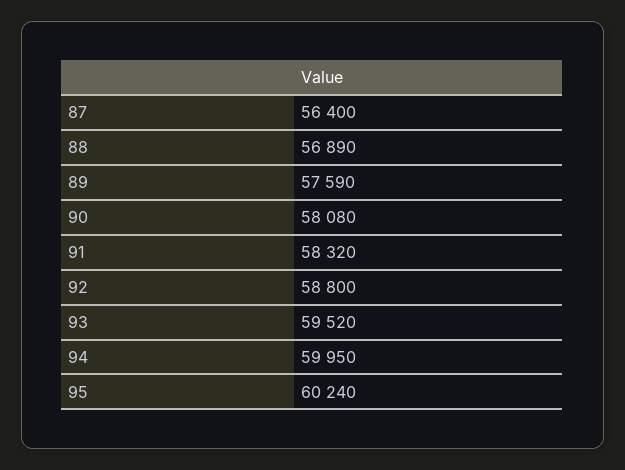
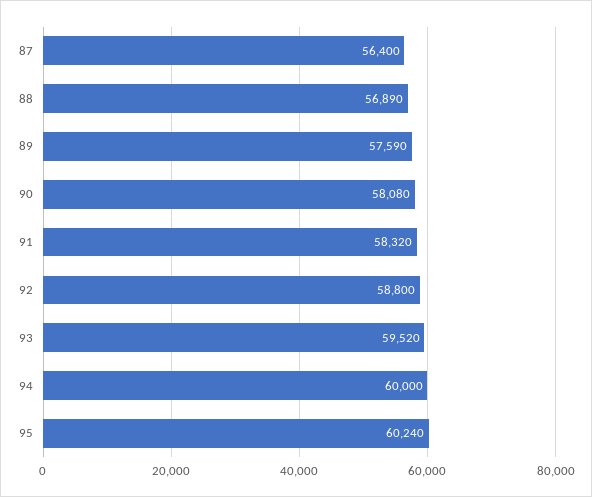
  {
    "87": 56400,
    "88": 56890,
    "89": 57590,
    "90": 58080,
    "91": 58320,
    "92": 58800,
    "93": 59520,
-   "94": 59950,
+   "94": 60000,
    "95": 60240
  }

